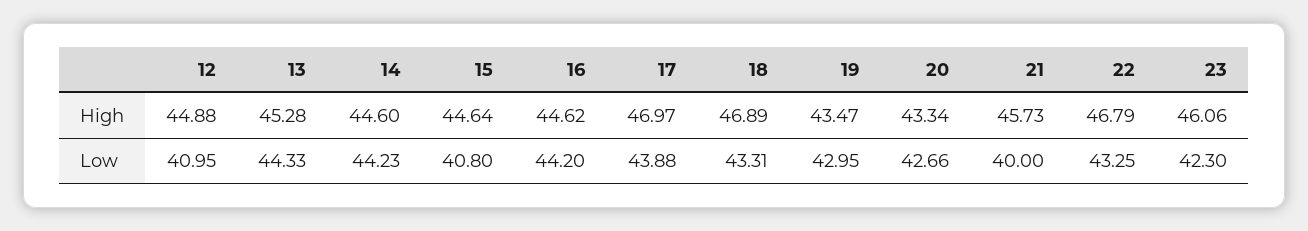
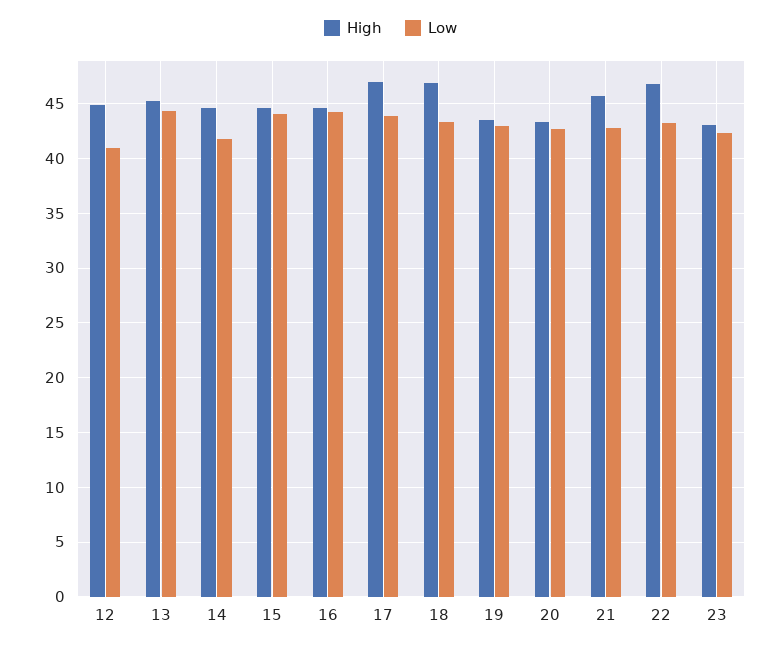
  {
    "High": {
      "12": 44.88,
      "13": 45.28,
      "14": 44.6,
      "15": 44.64,
      "16": 44.62,
      "17": 46.97,
      "18": 46.89,
      "19": 43.47,
      "20": 43.34,
      "21": 45.73,
      "22": 46.79,
-     "23": 46.06
+     "23": 43
    },
    "Low": {
      "12": 40.95,
      "13": 44.33,
-     "14": 44.23,
+     "14": 42,
-     "15": 40.8,
+     "15": 44,
      "16": 44.2,
      "17": 43.88,
      "18": 43.31,
      "19": 42.95,
      "20": 42.66,
-     "21": 40,
+     "21": 43,
      "22": 43.25,
      "23": 42.3
    }
  }

